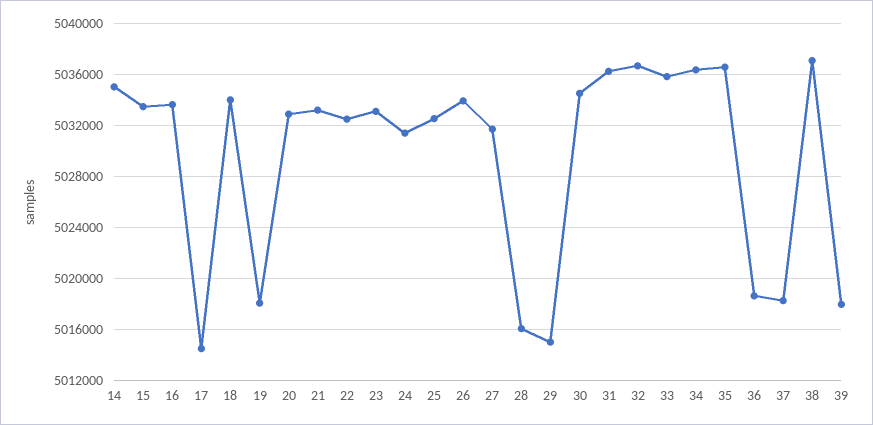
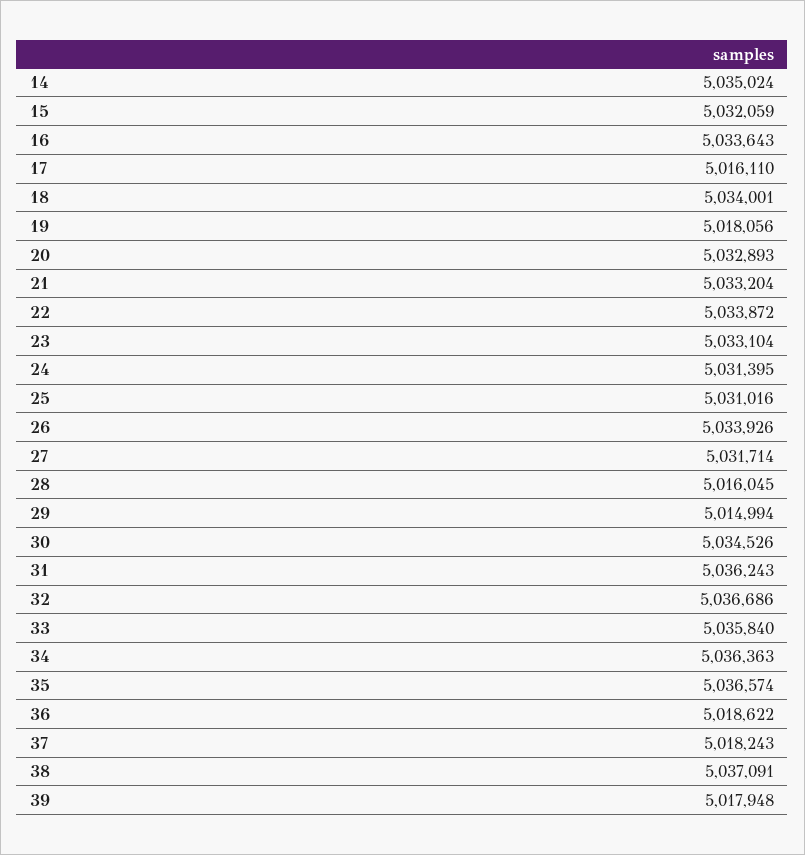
  {
    "14": 5035024,
-   "15": 5033500,
+   "15": 5032059,
    "16": 5033643,
-   "17": 5014500,
+   "17": 5016110,
    "18": 5034001,
    "19": 5018056,
    "20": 5032893,
    "21": 5033204,
-   "22": 5032500,
+   "22": 5033872,
    "23": 5033104,
    "24": 5031395,
-   "25": 5032500,
+   "25": 5031016,
    "26": 5033926,
    "27": 5031714,
    "28": 5016045,
    "29": 5014994,
    "30": 5034526,
    "31": 5036243,
    "32": 5036686,
    "33": 5035840,
    "34": 5036363,
    "35": 5036574,
    "36": 5018622,
    "37": 5018243,
    "38": 5037091,
    "39": 5017948
  }

